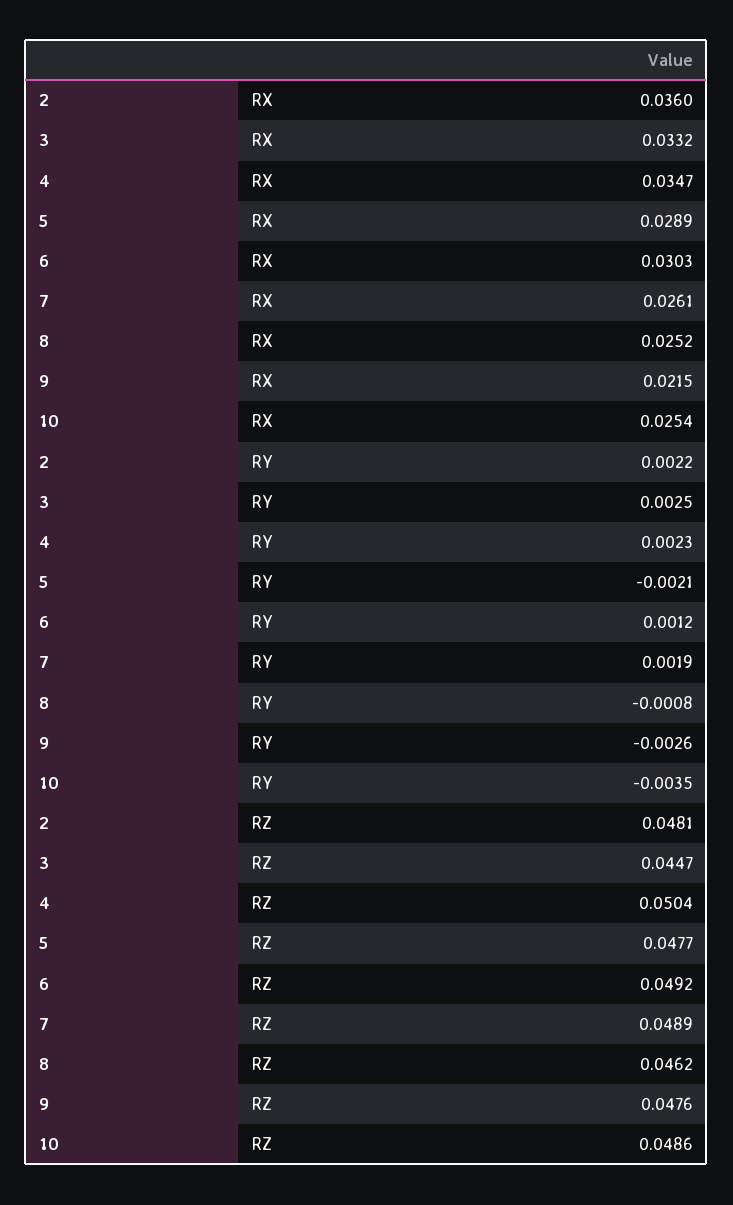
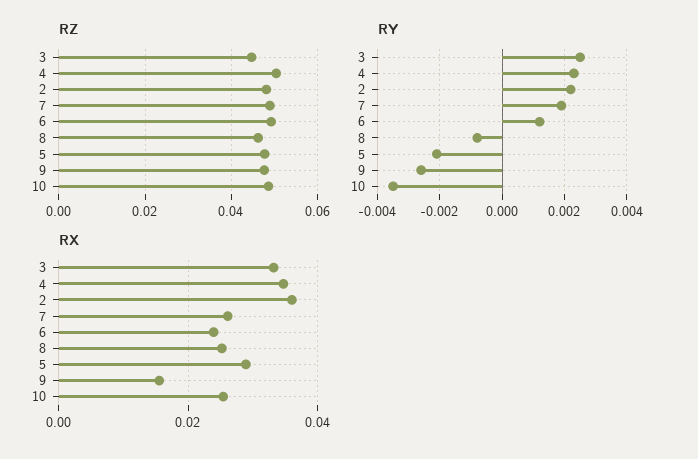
  {
    "RX": {
      "2": 0.036,
      "3": 0.0332,
      "4": 0.0347,
      "5": 0.0289,
-     "6": 0.0303,
+     "6": 0.024,
      "7": 0.0261,
      "8": 0.0252,
-     "9": 0.0215,
+     "9": 0.016,
      "10": 0.0254
    },
    "RY": {
      "2": 0.0022,
      "3": 0.0025,
      "4": 0.0023,
      "5": -0.0021,
      "6": 0.0012,
      "7": 0.0019,
      "8": -0.0008,
      "9": -0.0026,
      "10": -0.0035
    },
    "RZ": {
      "2": 0.0481,
      "3": 0.0447,
      "4": 0.0504,
      "5": 0.0477,
      "6": 0.0492,
      "7": 0.0489,
      "8": 0.0462,
      "9": 0.0476,
      "10": 0.0486
    }
  }

